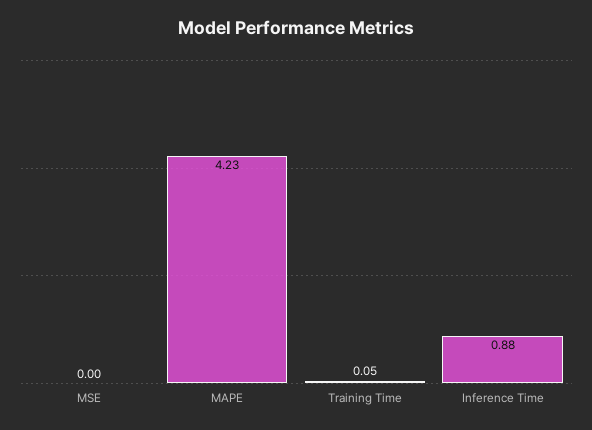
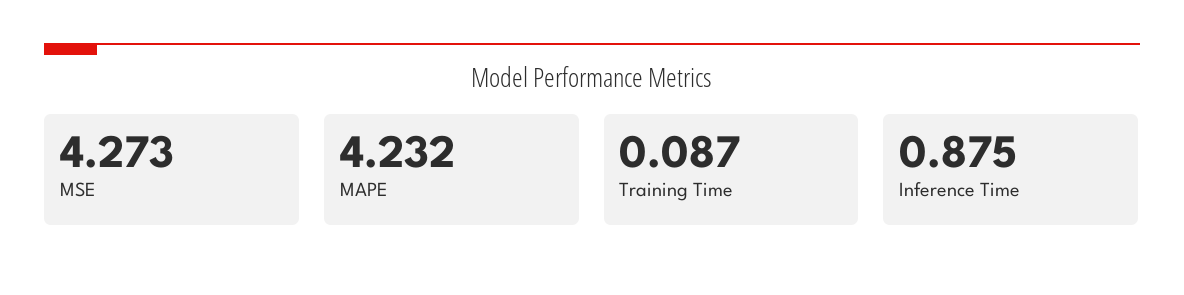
  {
-   "MSE": 0,
+   "MSE": 4.273,
    "MAPE": 4.232,
-   "Training Time": 0.05,
+   "Training Time": 0.087,
    "Inference Time": 0.875
  }

